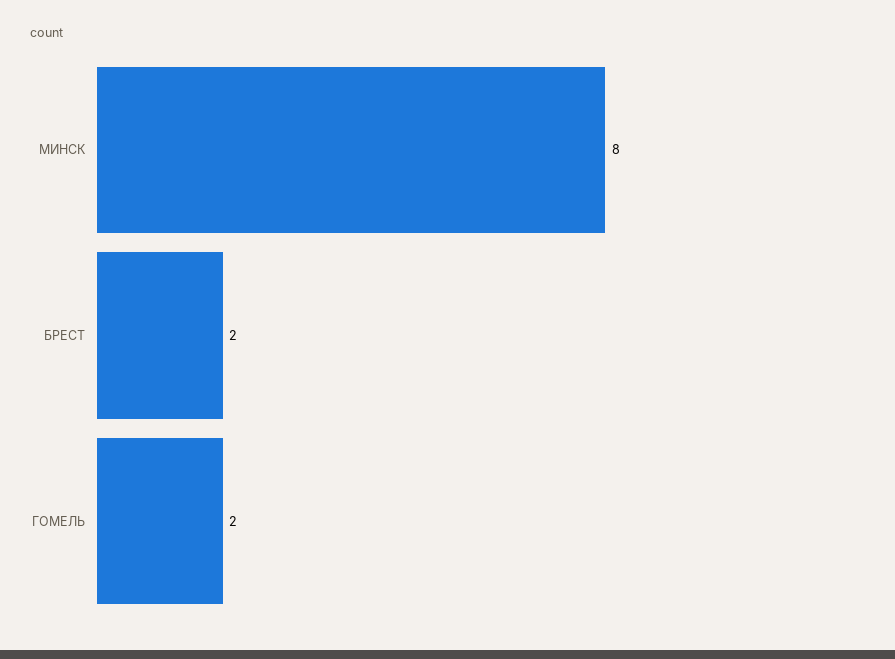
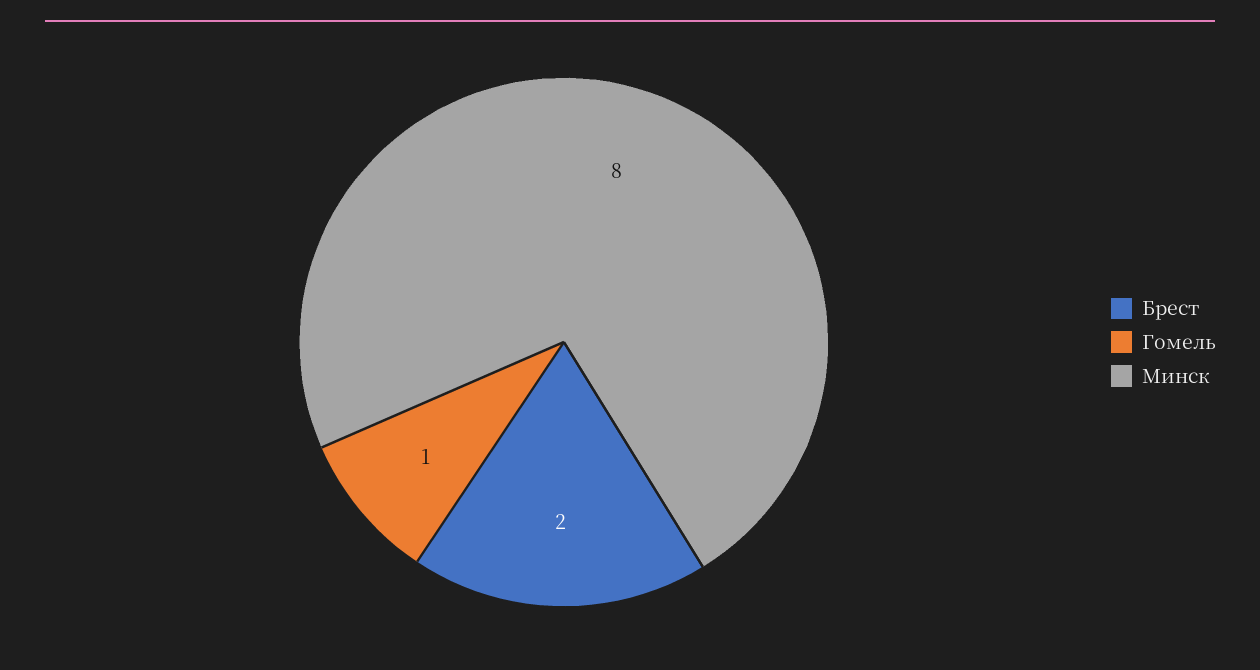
  {
    "МИНСК": 8,
    "БРЕСТ": 2,
-   "ГОМЕЛЬ": 2
+   "ГОМЕЛЬ": 1
  }

